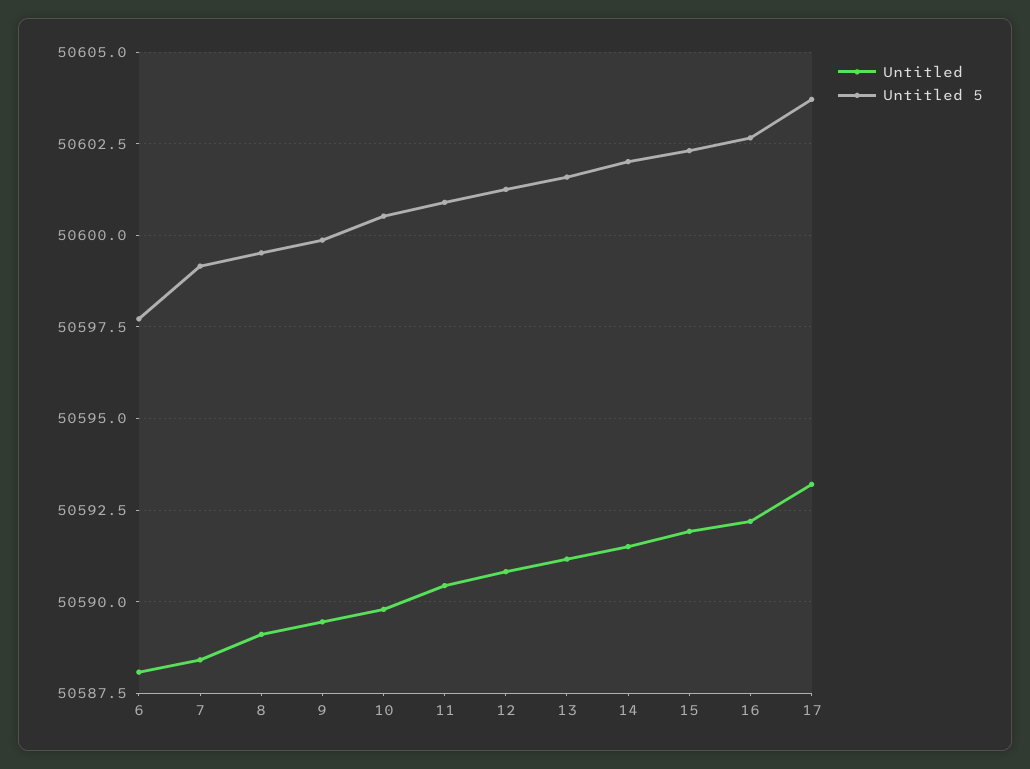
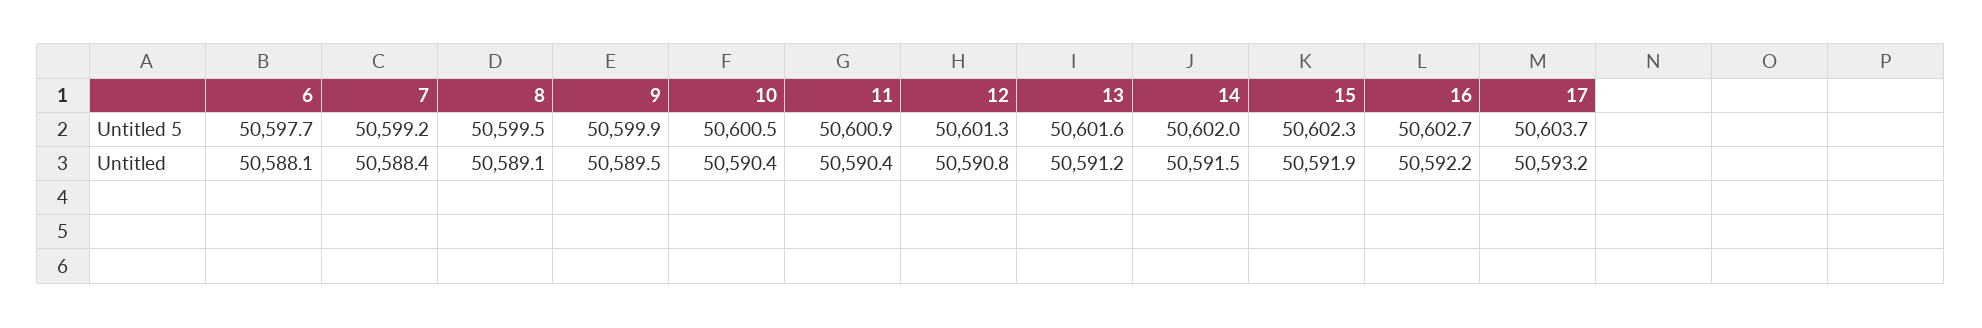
  {
    "Untitled": {
      "6": 50588.1,
      "7": 50588.4,
      "8": 50589.1,
      "9": 50589.5,
-     "10": 50589.75,
+     "10": 50590.4,
      "11": 50590.4,
      "12": 50590.8,
      "13": 50591.2,
      "14": 50591.5,
      "15": 50591.9,
      "16": 50592.2,
      "17": 50593.2
    },
    "Untitled 5": {
      "6": 50597.7,
      "7": 50599.2,
      "8": 50599.5,
      "9": 50599.9,
      "10": 50600.5,
      "11": 50600.9,
      "12": 50601.3,
      "13": 50601.6,
      "14": 50602,
      "15": 50602.3,
      "16": 50602.7,
      "17": 50603.7
    }
  }

